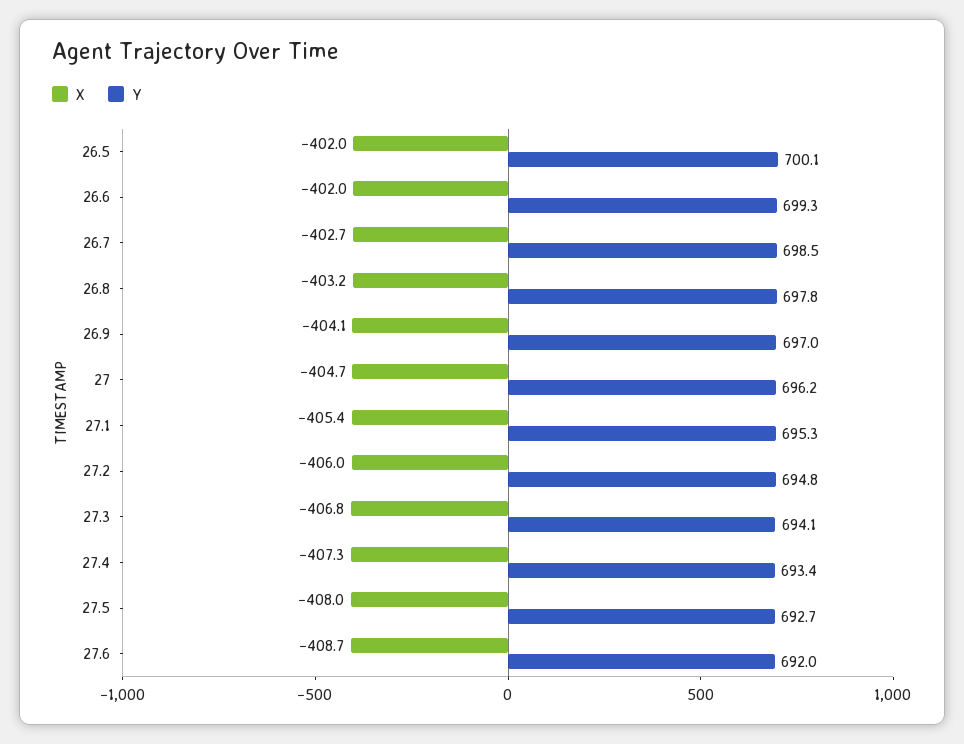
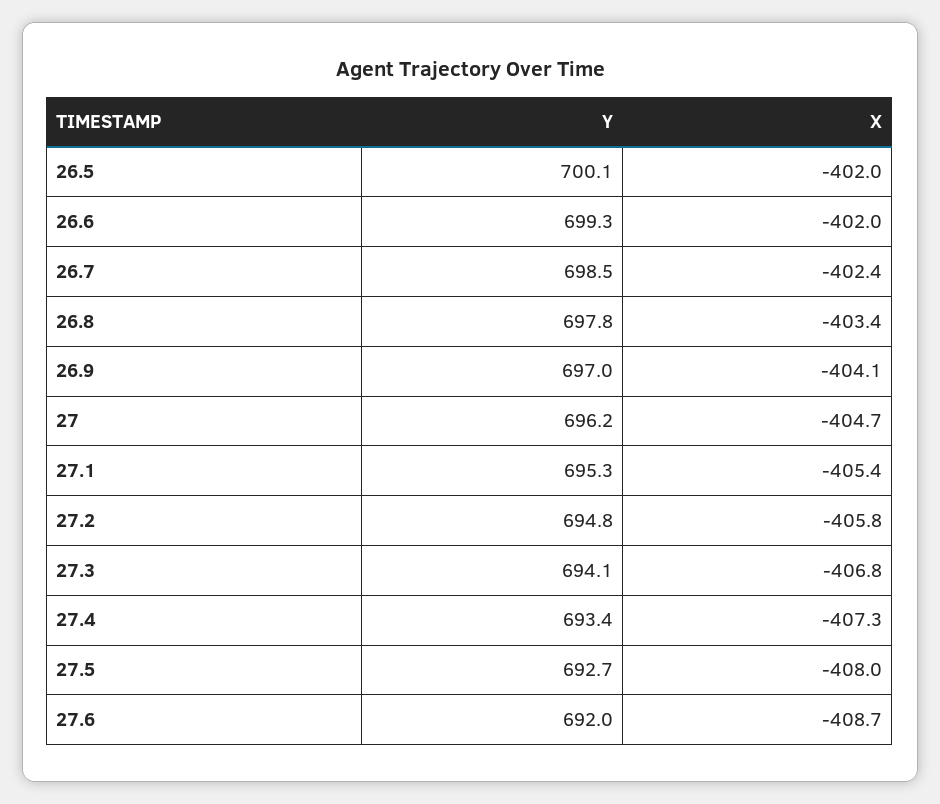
  {
    "X": {
      "26.5": -402,
      "26.6": -402,
-     "26.7": -402.7,
+     "26.7": -402.4,
-     "26.8": -403.2,
+     "26.8": -403.4,
      "26.9": -404.1,
      "27": -404.7,
      "27.1": -405.4,
-     "27.2": -406,
+     "27.2": -405.8,
      "27.3": -406.8,
      "27.4": -407.3,
      "27.5": -408,
      "27.6": -408.7
    },
    "Y": {
      "26.5": 700.1,
      "26.6": 699.3,
      "26.7": 698.5,
      "26.8": 697.8,
      "26.9": 697,
      "27": 696.2,
      "27.1": 695.3,
      "27.2": 694.8,
      "27.3": 694.1,
      "27.4": 693.4,
      "27.5": 692.7,
      "27.6": 692
    }
  }

